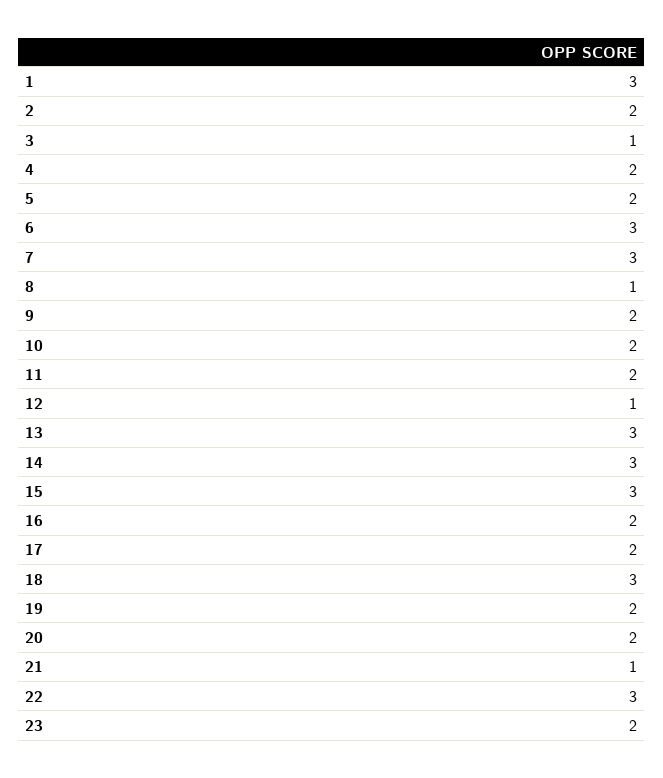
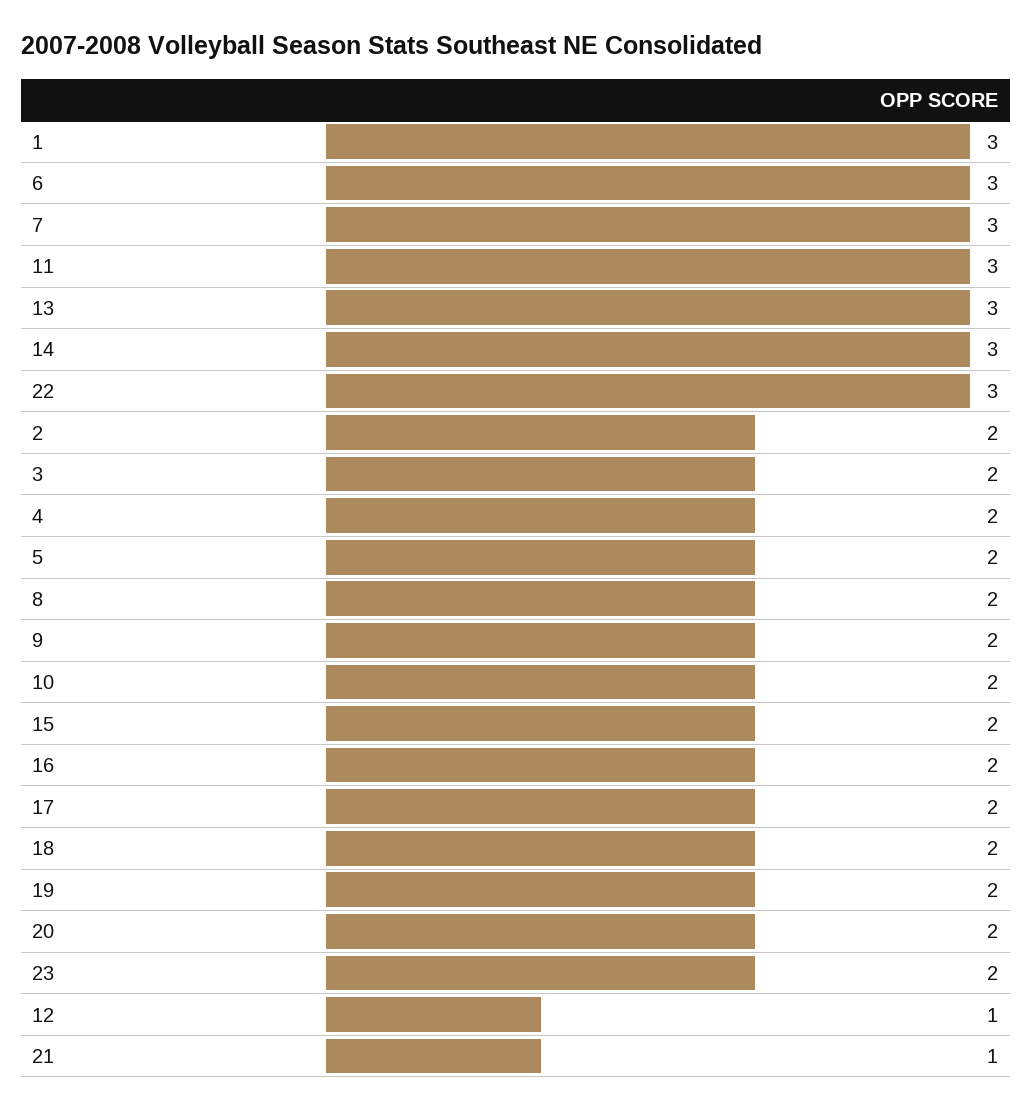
  {
    "1": 3,
    "2": 2,
-   "3": 1,
+   "3": 2,
    "4": 2,
    "5": 2,
    "6": 3,
    "7": 3,
-   "8": 1,
+   "8": 2,
    "9": 2,
    "10": 2,
-   "11": 2,
+   "11": 3,
    "12": 1,
    "13": 3,
    "14": 3,
-   "15": 3,
+   "15": 2,
    "16": 2,
    "17": 2,
-   "18": 3,
+   "18": 2,
    "19": 2,
    "20": 2,
    "21": 1,
    "22": 3,
    "23": 2
  }

